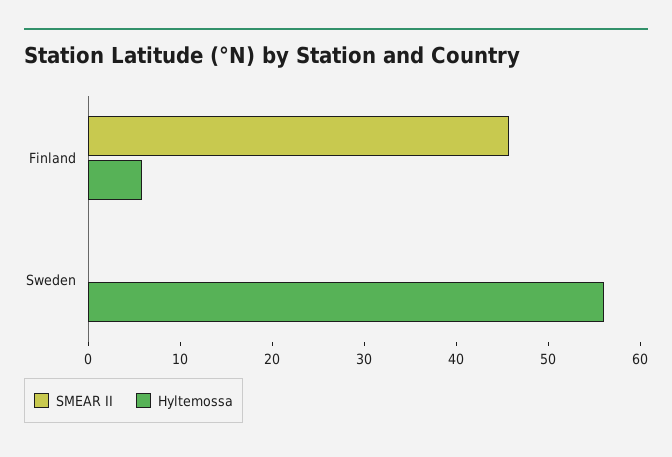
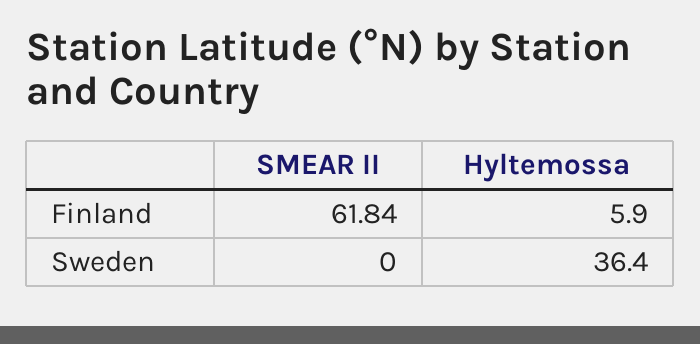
  {
    "SMEAR II": {
-     "Finland": 46,
+     "Finland": 61.84,
      "Sweden": 0
    },
    "Hyltemossa": {
      "Finland": 5.9,
-     "Sweden": 56
+     "Sweden": 36.4
    }
  }

